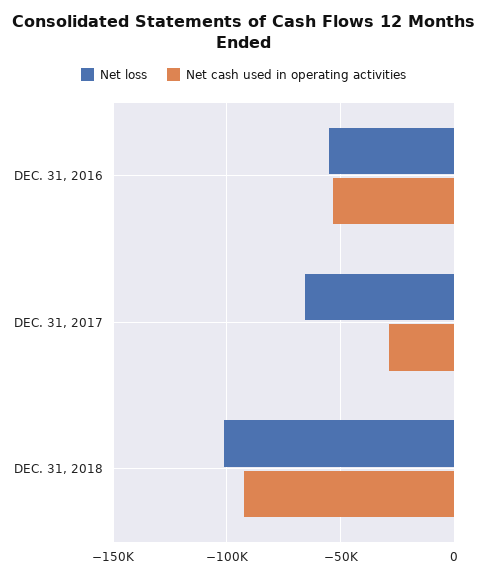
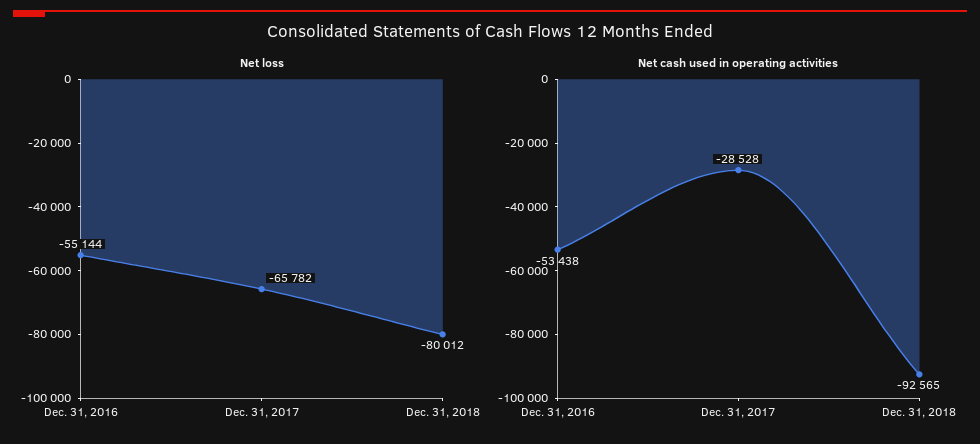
  {
    "Net loss": {
      "DEC. 31, 2016": -55144,
      "DEC. 31, 2017": -65782,
-     "DEC. 31, 2018": -100000
+     "DEC. 31, 2018": -80012
    },
    "Net cash used in operating activities": {
      "DEC. 31, 2016": -53438,
      "DEC. 31, 2017": -28528,
      "DEC. 31, 2018": -92565
    }
  }

